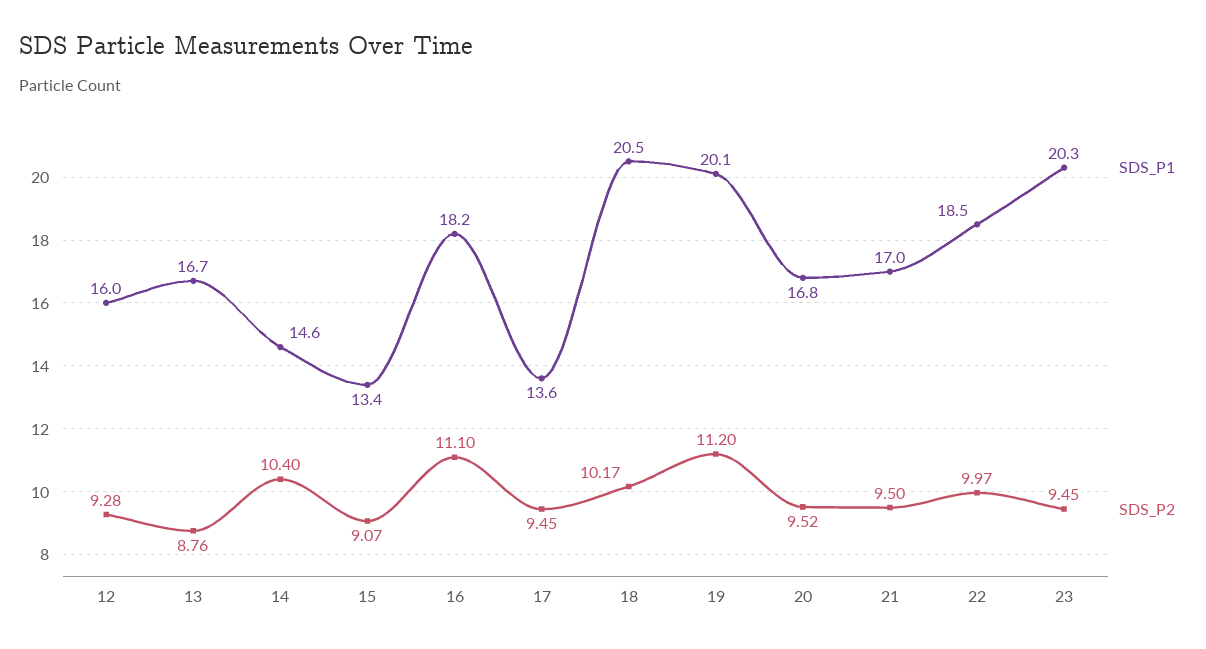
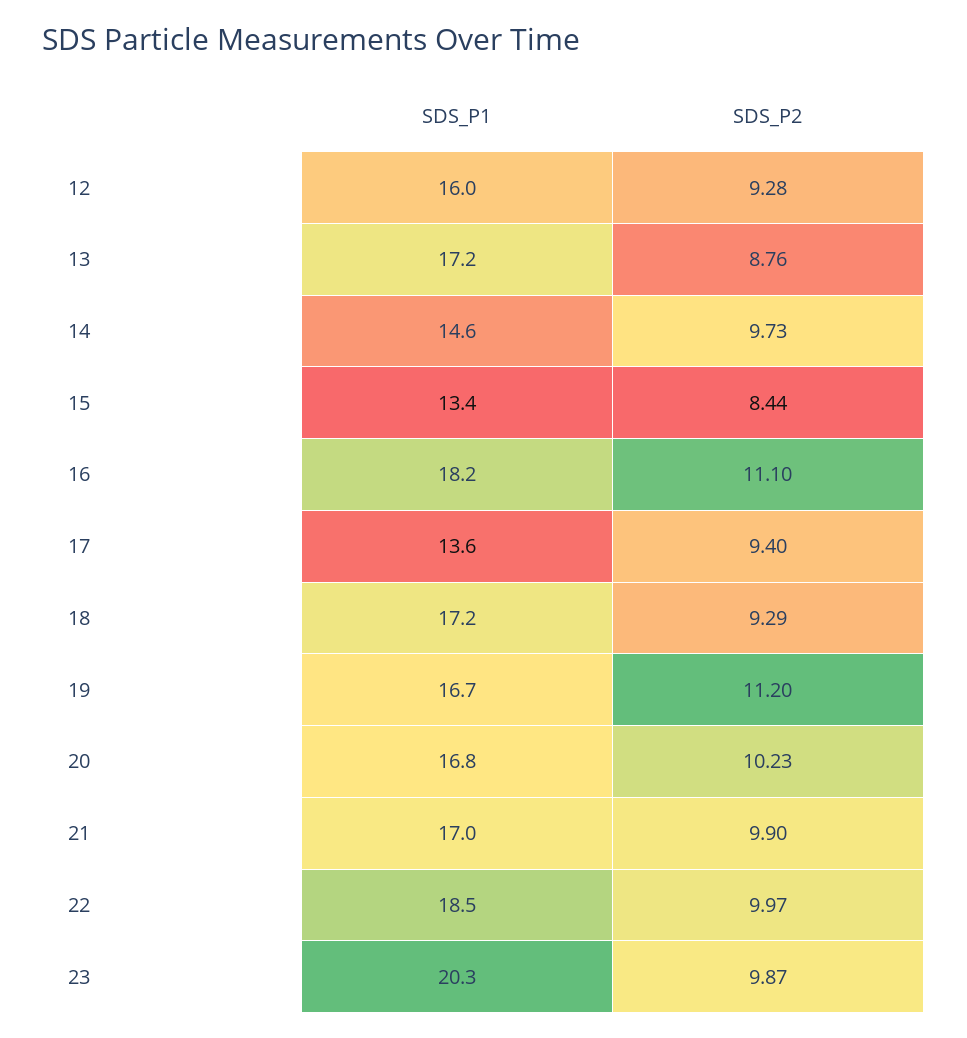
  {
    "SDS_P1": {
      "12": 16,
-     "13": 16.7,
+     "13": 17.2,
      "14": 14.6,
      "15": 13.4,
      "16": 18.2,
      "17": 13.6,
-     "18": 20.5,
+     "18": 17.2,
-     "19": 20.1,
+     "19": 16.7,
      "20": 16.8,
      "21": 17,
      "22": 18.5,
      "23": 20.3
    },
    "SDS_P2": {
      "12": 9.28,
      "13": 8.76,
-     "14": 10.4,
+     "14": 9.73,
-     "15": 9.07,
+     "15": 8.44,
      "16": 11.1,
-     "17": 9.45,
+     "17": 9.4,
-     "18": 10.17,
+     "18": 9.29,
      "19": 11.2,
-     "20": 9.52,
+     "20": 10.23,
-     "21": 9.5,
+     "21": 9.9,
      "22": 9.97,
-     "23": 9.45
+     "23": 9.87
    }
  }

